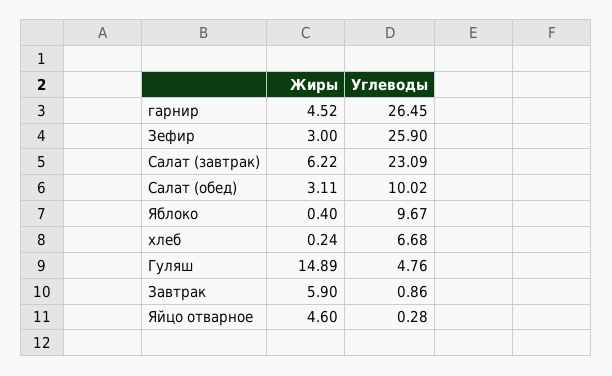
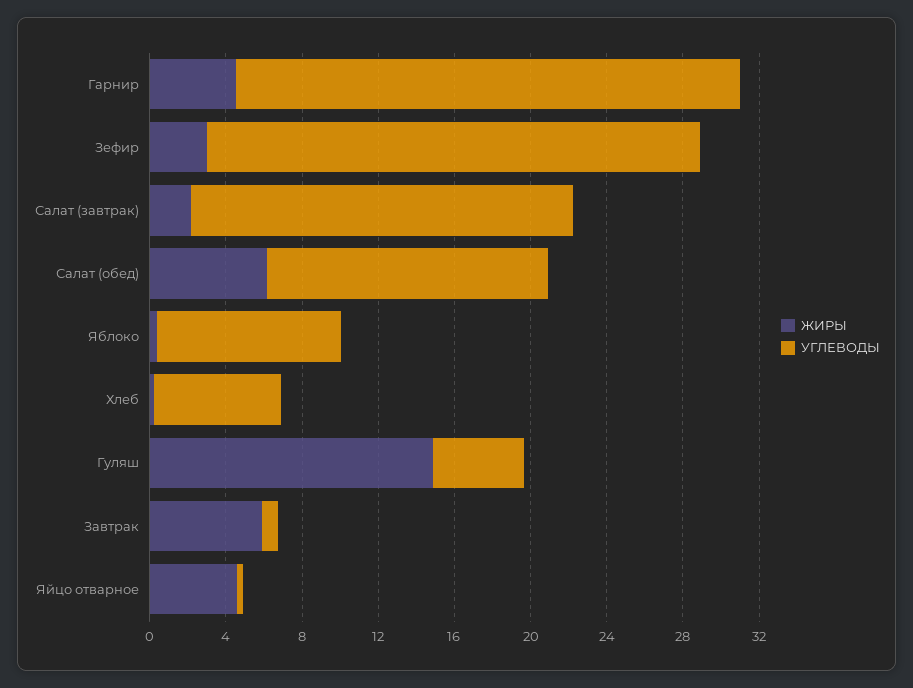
  {
    "Жиры": {
      "гарнир": 4.52,
      "Зефир": 3,
-     "Салат (завтрак)": 6.22,
+     "Салат (завтрак)": 2,
-     "Салат (обед)": 3.11,
+     "Салат (обед)": 6,
      "Яблоко": 0.4,
      "хлеб": 0.24,
      "Гуляш": 14.89,
      "Завтрак": 5.9,
      "Яйцо отварное": 4.6
    },
    "Углеводы": {
      "гарнир": 26.45,
      "Зефир": 25.9,
-     "Салат (завтрак)": 23.09,
+     "Салат (завтрак)": 20,
-     "Салат (обед)": 10.02,
+     "Салат (обед)": 15,
      "Яблоко": 9.67,
      "хлеб": 6.68,
      "Гуляш": 4.76,
      "Завтрак": 0.86,
      "Яйцо отварное": 0.28
    }
  }

